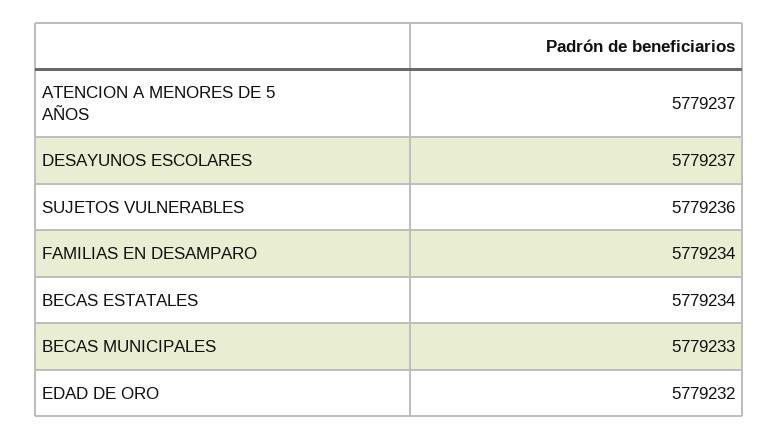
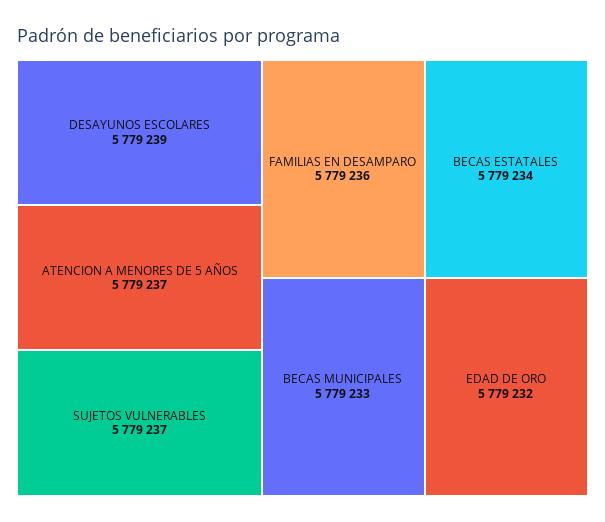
  {
    "ATENCION A MENORES DE 5 AÑOS": 5779237,
-   "DESAYUNOS ESCOLARES": 5779237,
+   "DESAYUNOS ESCOLARES": 5779239,
-   "SUJETOS VULNERABLES": 5779236,
+   "SUJETOS VULNERABLES": 5779237,
-   "FAMILIAS EN DESAMPARO": 5779234,
+   "FAMILIAS EN DESAMPARO": 5779236,
    "BECAS ESTATALES": 5779234,
    "BECAS MUNICIPALES": 5779233,
    "EDAD DE ORO": 5779232
  }

